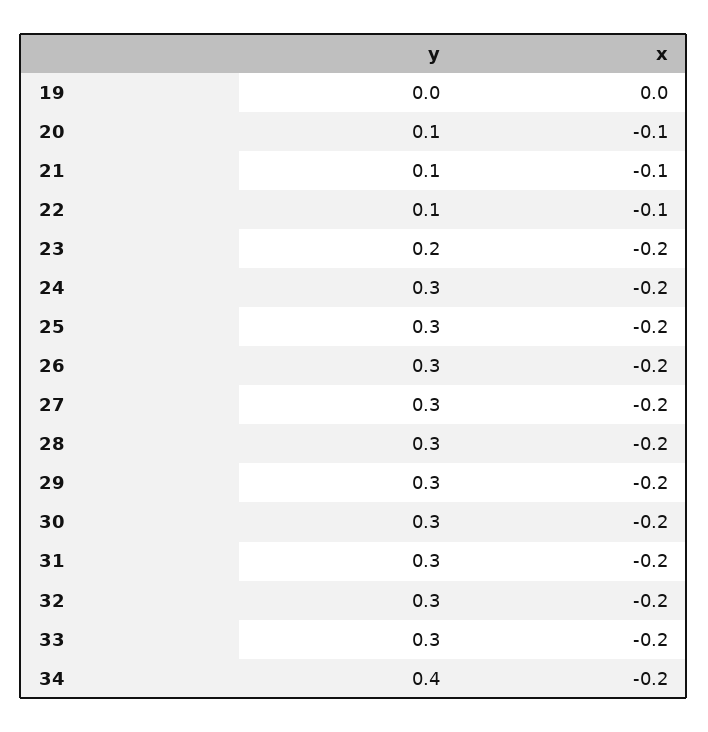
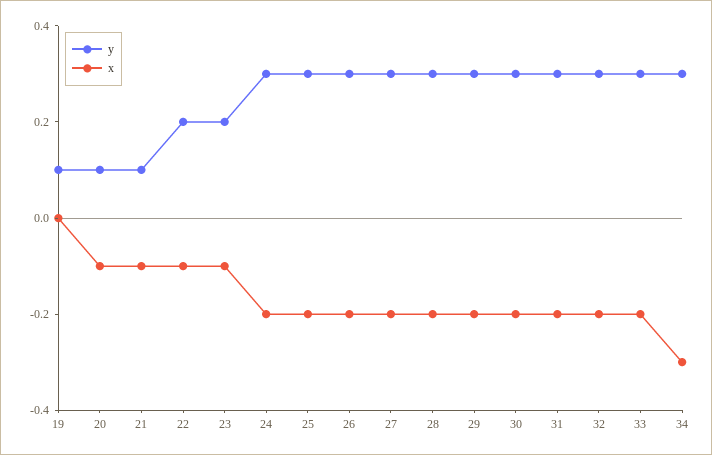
  {
    "y": {
-     "19": 0,
+     "19": 0.1,
      "20": 0.1,
      "21": 0.1,
-     "22": 0.1,
+     "22": 0.2,
      "23": 0.2,
      "24": 0.3,
      "25": 0.3,
      "26": 0.3,
      "27": 0.3,
      "28": 0.3,
      "29": 0.3,
      "30": 0.3,
      "31": 0.3,
      "32": 0.3,
      "33": 0.3,
-     "34": 0.4
+     "34": 0.3
    },
    "x": {
      "19": 0,
      "20": -0.1,
      "21": -0.1,
      "22": -0.1,
-     "23": -0.2,
+     "23": -0.1,
      "24": -0.2,
      "25": -0.2,
      "26": -0.2,
      "27": -0.2,
      "28": -0.2,
      "29": -0.2,
      "30": -0.2,
      "31": -0.2,
      "32": -0.2,
      "33": -0.2,
-     "34": -0.2
+     "34": -0.3
    }
  }

